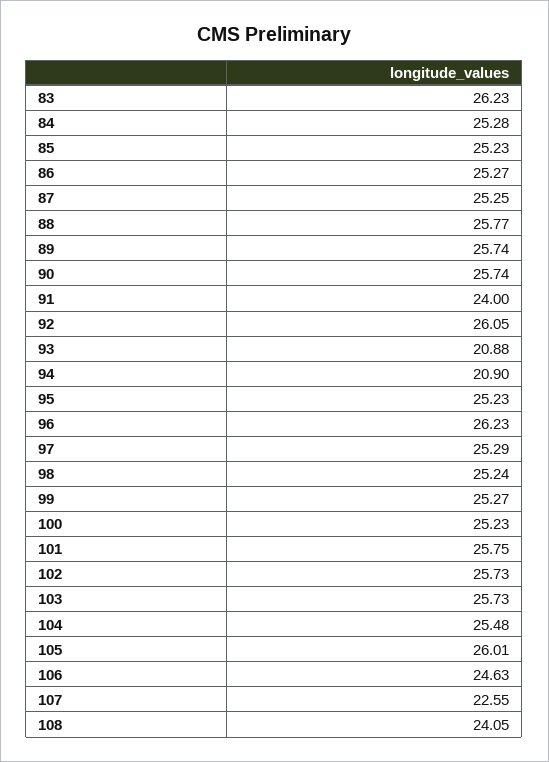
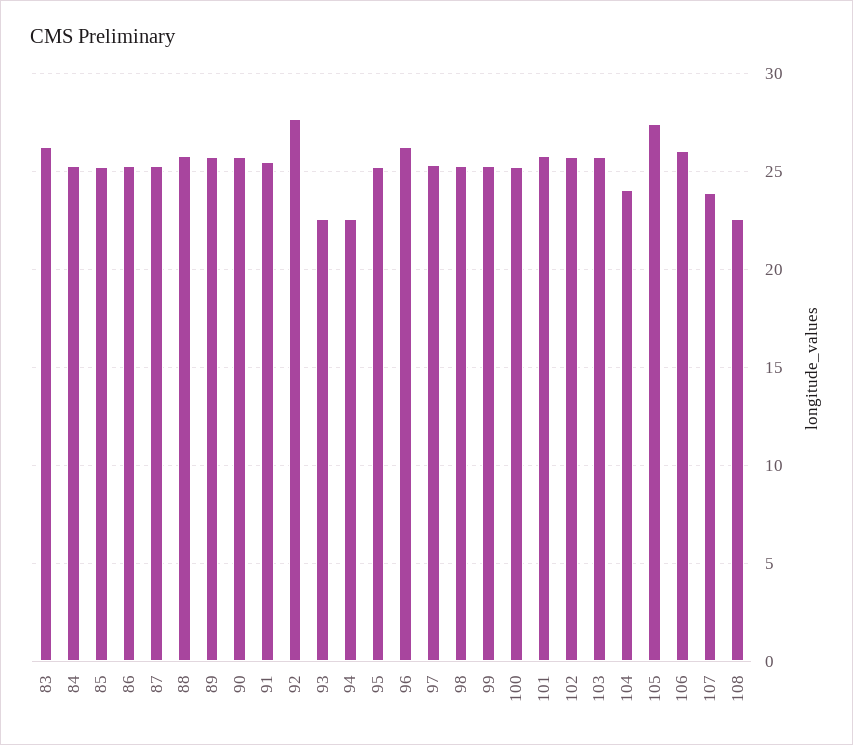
  {
    "83": 26.23,
    "84": 25.28,
    "85": 25.23,
    "86": 25.27,
    "87": 25.25,
    "88": 25.77,
    "89": 25.74,
    "90": 25.74,
-   "91": 24,
+   "91": 25.5,
-   "92": 26.05,
+   "92": 27.5,
-   "93": 20.88,
+   "93": 22.5,
-   "94": 20.9,
+   "94": 22.5,
    "95": 25.23,
    "96": 26.23,
    "97": 25.29,
    "98": 25.24,
    "99": 25.27,
    "100": 25.23,
    "101": 25.75,
    "102": 25.73,
    "103": 25.73,
-   "104": 25.48,
+   "104": 24,
-   "105": 26.01,
+   "105": 27.5,
-   "106": 24.63,
+   "106": 26,
-   "107": 22.55,
+   "107": 24,
-   "108": 24.05
+   "108": 22.5
  }

